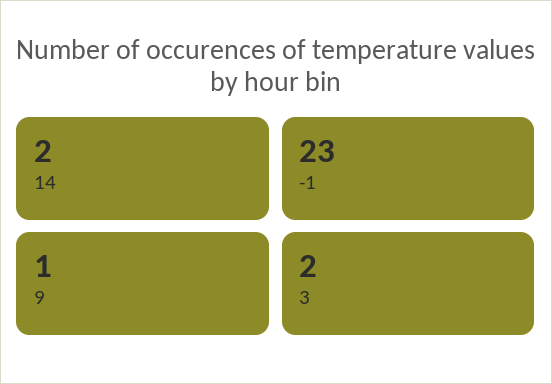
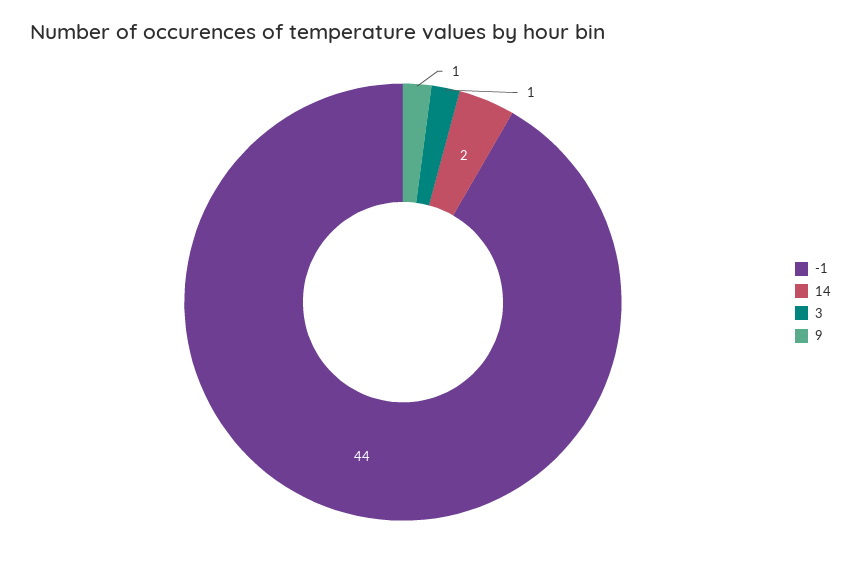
  {
    "14": 2,
-   "-1": 23,
+   "-1": 44,
    "9": 1,
-   "3": 2
+   "3": 1
  }

